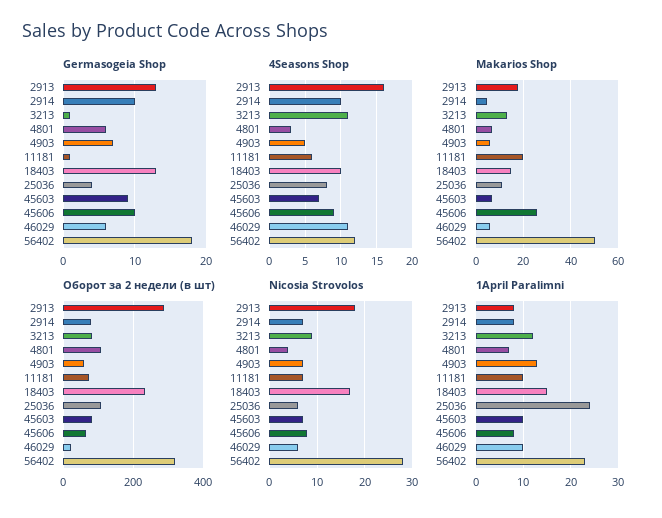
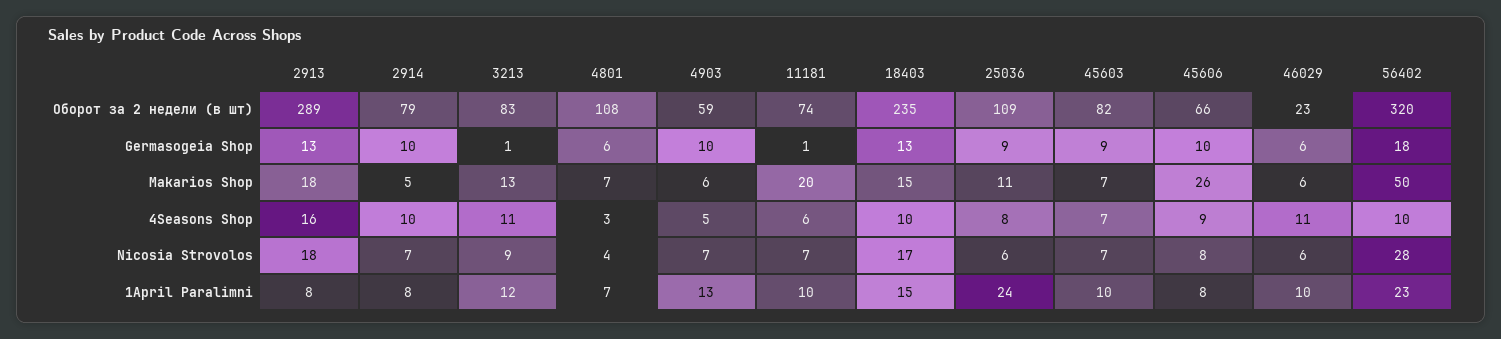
  {
    "Germasogeia Shop": {
      "2913": 13,
      "2914": 10,
      "3213": 1,
      "4801": 6,
-     "4903": 7,
+     "4903": 10,
      "11181": 1,
      "18403": 13,
-     "25036": 4,
+     "25036": 9,
      "45603": 9,
      "45606": 10,
      "46029": 6,
      "56402": 18
    },
    "4Seasons Shop": {
      "2913": 16,
      "2914": 10,
      "3213": 11,
      "4801": 3,
      "4903": 5,
      "11181": 6,
      "18403": 10,
      "25036": 8,
      "45603": 7,
      "45606": 9,
      "46029": 11,
-     "56402": 12
+     "56402": 10
    },
    "Makarios Shop": {
      "2913": 18,
      "2914": 5,
      "3213": 13,
      "4801": 7,
      "4903": 6,
      "11181": 20,
      "18403": 15,
      "25036": 11,
      "45603": 7,
      "45606": 26,
      "46029": 6,
      "56402": 50
    },
    "Оборот за 2 недели (в шт)": {
      "2913": 289,
      "2914": 79,
      "3213": 83,
      "4801": 108,
      "4903": 59,
      "11181": 74,
      "18403": 235,
      "25036": 109,
      "45603": 82,
      "45606": 66,
      "46029": 23,
      "56402": 320
    },
    "Nicosia Strovolos": {
      "2913": 18,
      "2914": 7,
      "3213": 9,
      "4801": 4,
      "4903": 7,
      "11181": 7,
      "18403": 17,
      "25036": 6,
      "45603": 7,
      "45606": 8,
      "46029": 6,
      "56402": 28
    },
    "1April Paralimni": {
      "2913": 8,
      "2914": 8,
      "3213": 12,
      "4801": 7,
      "4903": 13,
      "11181": 10,
      "18403": 15,
      "25036": 24,
      "45603": 10,
      "45606": 8,
      "46029": 10,
      "56402": 23
    }
  }

